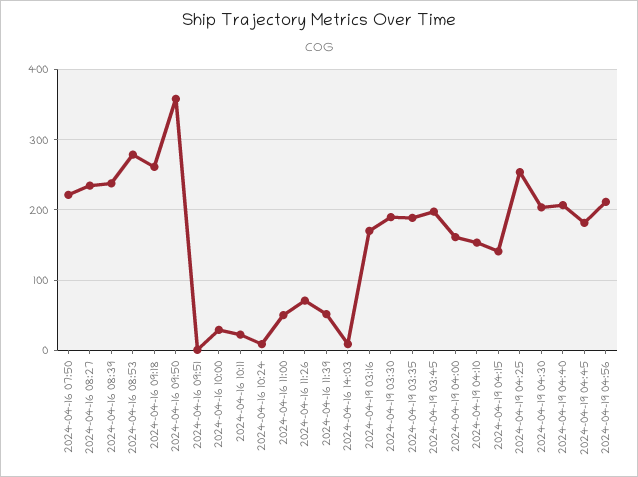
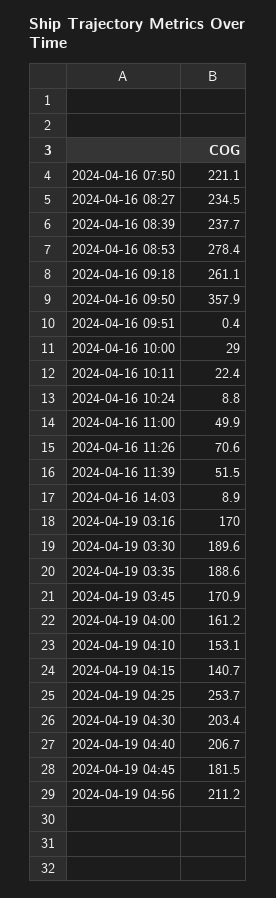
  {
    "2024-04-16 07:50": 221.1,
    "2024-04-16 08:27": 234.5,
    "2024-04-16 08:39": 237.7,
    "2024-04-16 08:53": 278.4,
    "2024-04-16 09:18": 261.1,
    "2024-04-16 09:50": 357.9,
    "2024-04-16 09:51": 0.4,
    "2024-04-16 10:00": 29,
    "2024-04-16 10:11": 22.4,
    "2024-04-16 10:24": 8.8,
    "2024-04-16 11:00": 49.9,
    "2024-04-16 11:26": 70.6,
    "2024-04-16 11:39": 51.5,
    "2024-04-16 14:03": 8.9,
    "2024-04-19 03:16": 170,
    "2024-04-19 03:30": 189.6,
    "2024-04-19 03:35": 188.6,
-   "2024-04-19 03:45": 200,
+   "2024-04-19 03:45": 170.9,
    "2024-04-19 04:00": 161.2,
    "2024-04-19 04:10": 153.1,
    "2024-04-19 04:15": 140.7,
    "2024-04-19 04:25": 253.7,
    "2024-04-19 04:30": 203.4,
    "2024-04-19 04:40": 206.7,
    "2024-04-19 04:45": 181.5,
    "2024-04-19 04:56": 211.2
  }

